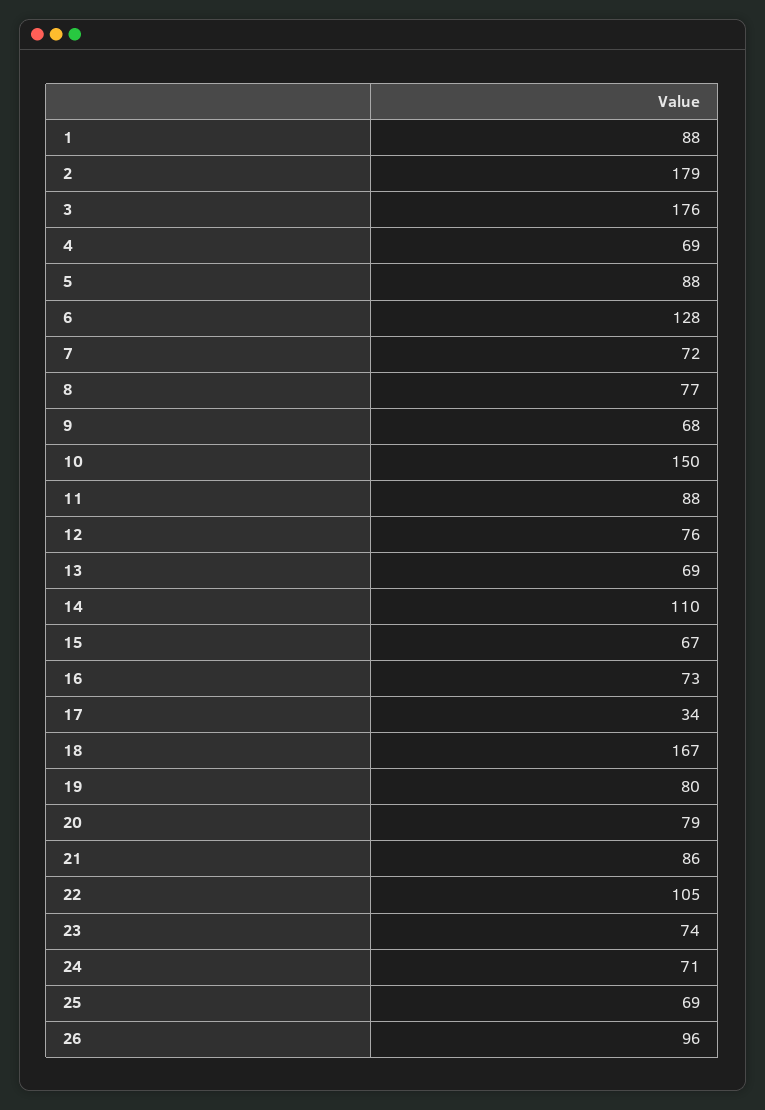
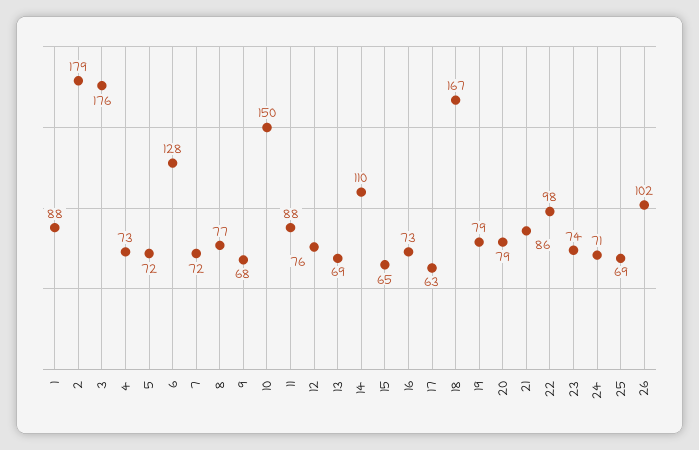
  {
    "1": 88,
    "2": 179,
    "3": 176,
-   "4": 69,
+   "4": 73,
-   "5": 88,
+   "5": 72,
    "6": 128,
    "7": 72,
    "8": 77,
    "9": 68,
    "10": 150,
    "11": 88,
    "12": 76,
    "13": 69,
    "14": 110,
-   "15": 67,
+   "15": 65,
    "16": 73,
-   "17": 34,
+   "17": 63,
    "18": 167,
-   "19": 80,
+   "19": 79,
    "20": 79,
    "21": 86,
-   "22": 105,
+   "22": 98,
    "23": 74,
    "24": 71,
    "25": 69,
-   "26": 96
+   "26": 102
  }

